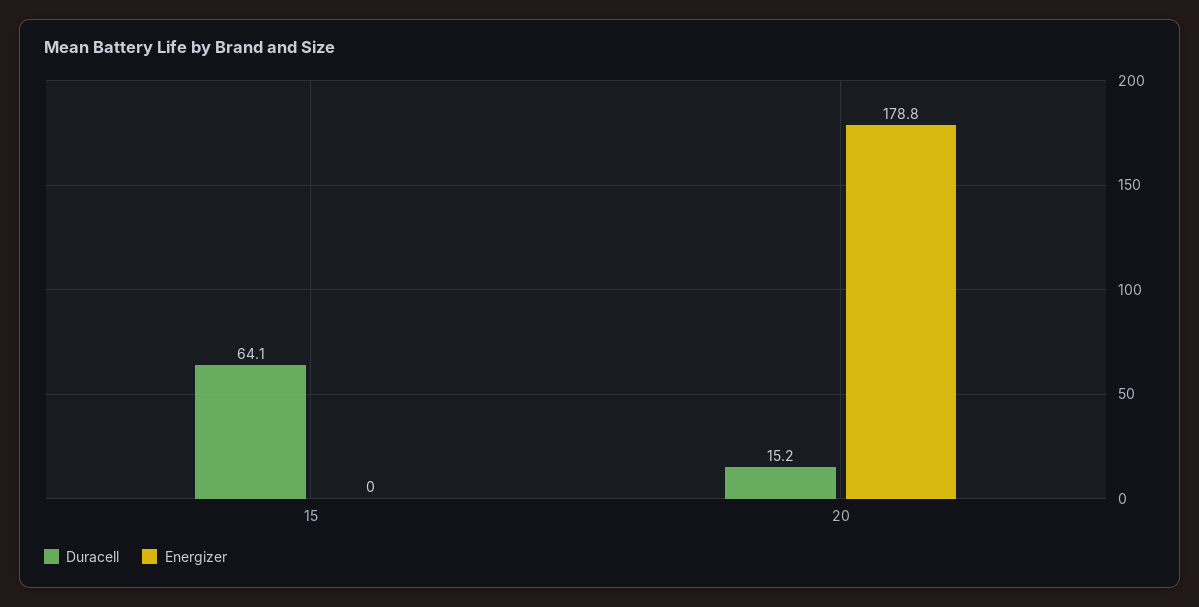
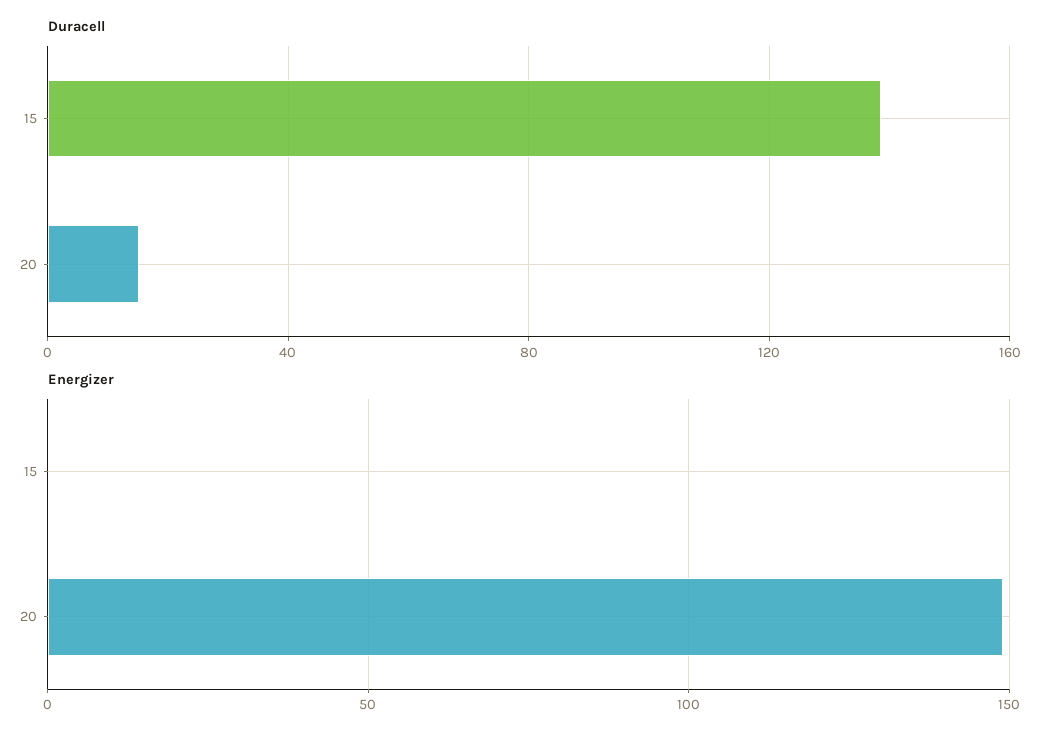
  {
    "Duracell": {
-     "15": 64.1,
+     "15": 140,
      "20": 15.2
    },
    "Energizer": {
      "15": 0,
-     "20": 178.8
+     "20": 150
    }
  }

